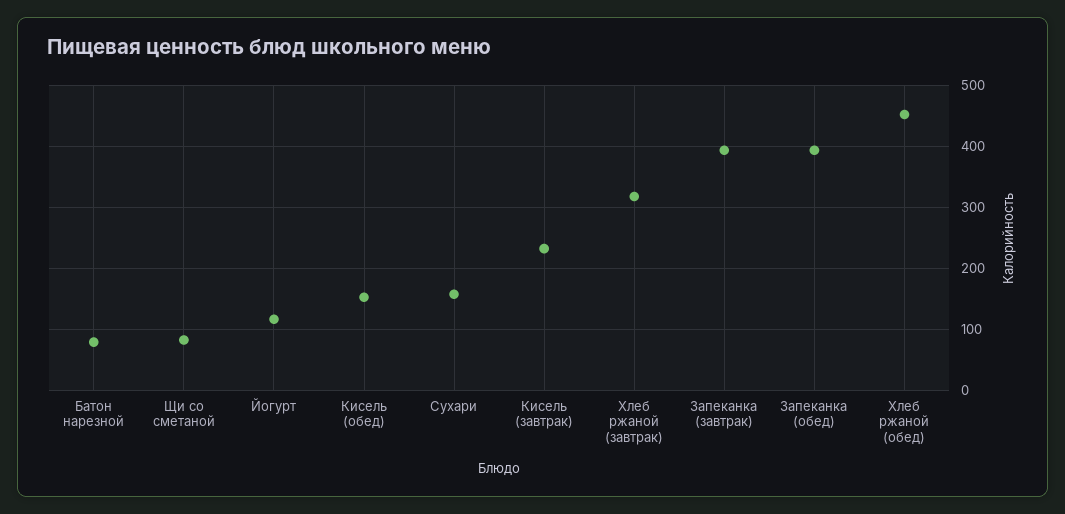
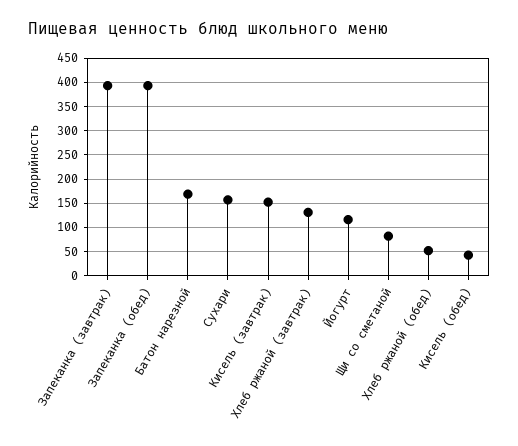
  {
-   "Батон нарезной": 80,
+   "Батон нарезной": 175,
    "Щи со сметаной": 80,
    "Йогурт": 120,
-   "Кисель (обед)": 150,
+   "Кисель (обед)": 50,
    "Сухари": 160,
-   "Кисель (завтрак)": 230,
+   "Кисель (завтрак)": 150,
-   "Хлеб ржаной (завтрак)": 320,
+   "Хлеб ржаной (завтрак)": 125,
    "Запеканка (завтрак)": 390,
    "Запеканка (обед)": 390,
-   "Хлеб ржаной (обед)": 450
+   "Хлеб ржаной (обед)": 50
  }

